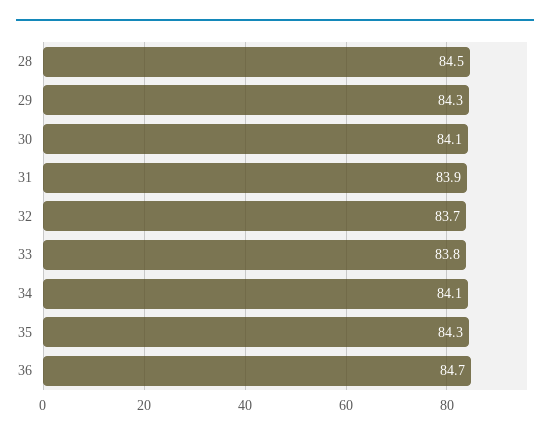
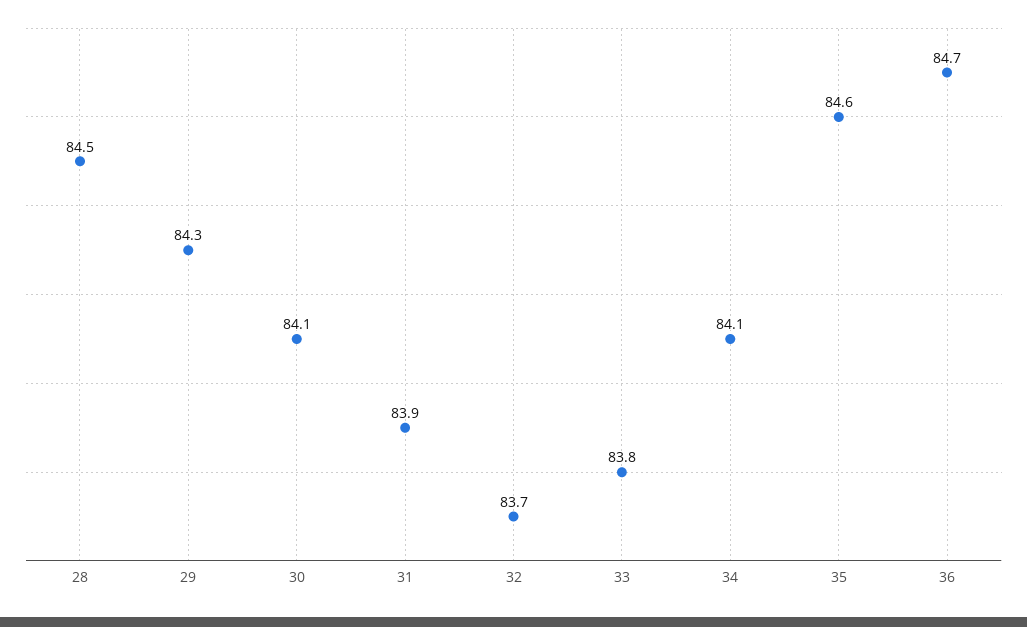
  {
    "28": 84.5,
    "29": 84.3,
    "30": 84.1,
    "31": 83.9,
    "32": 83.7,
    "33": 83.8,
    "34": 84.1,
-   "35": 84.3,
+   "35": 84.6,
    "36": 84.7
  }

